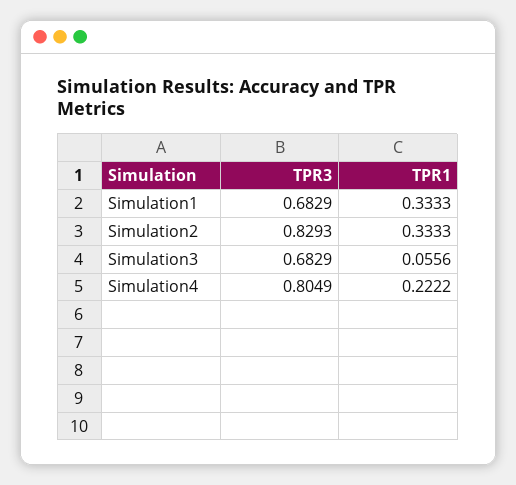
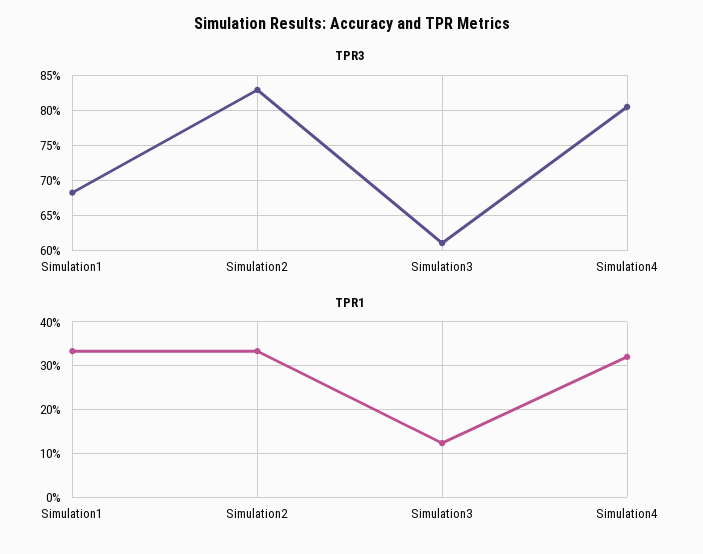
  {
    "TPR3": {
      "Simulation1": 0.6829,
      "Simulation2": 0.8293,
-     "Simulation3": 0.6829,
+     "Simulation3": 0.61,
      "Simulation4": 0.8049
    },
    "TPR1": {
      "Simulation1": 0.3333,
      "Simulation2": 0.3333,
-     "Simulation3": 0.0556,
+     "Simulation3": 0.12,
-     "Simulation4": 0.2222
+     "Simulation4": 0.32
    }
  }

